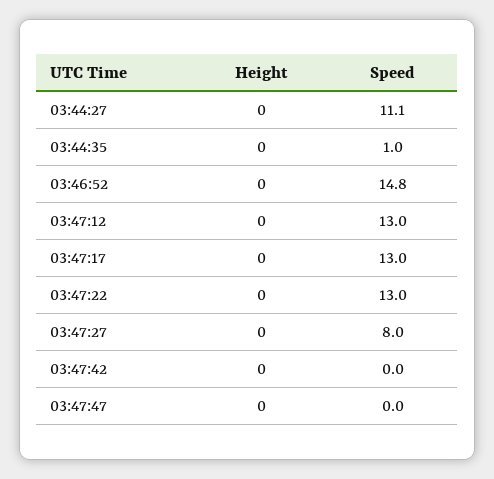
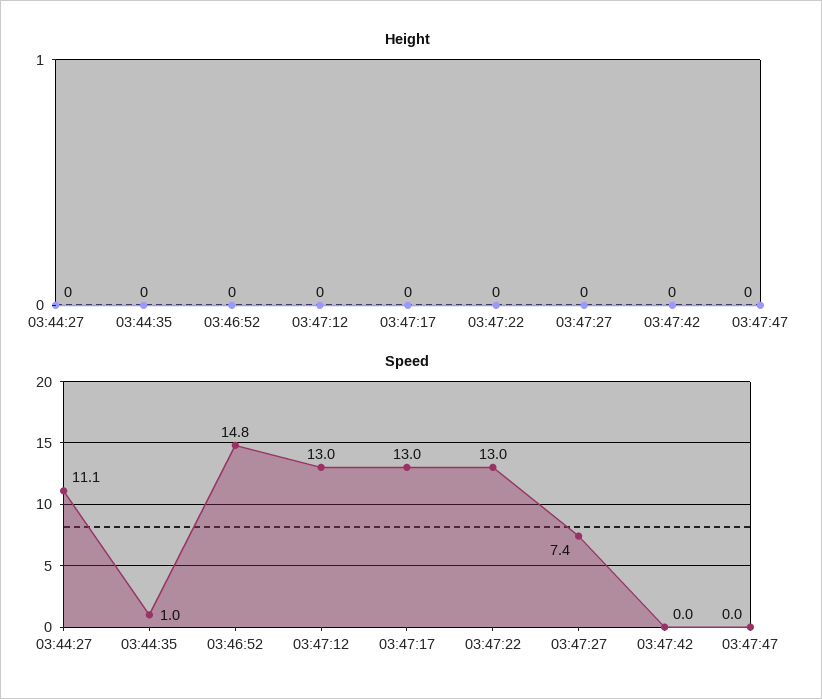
  {
    "Height": {
      "03:44:27": 0,
      "03:44:35": 0,
      "03:46:52": 0,
      "03:47:12": 0,
      "03:47:17": 0,
      "03:47:22": 0,
      "03:47:27": 0,
      "03:47:42": 0,
      "03:47:47": 0
    },
    "Speed": {
      "03:44:27": 11.1,
      "03:44:35": 1,
      "03:46:52": 14.8,
      "03:47:12": 13,
      "03:47:17": 13,
      "03:47:22": 13,
-     "03:47:27": 8,
+     "03:47:27": 7.4,
      "03:47:42": 0,
      "03:47:47": 0
    }
  }

